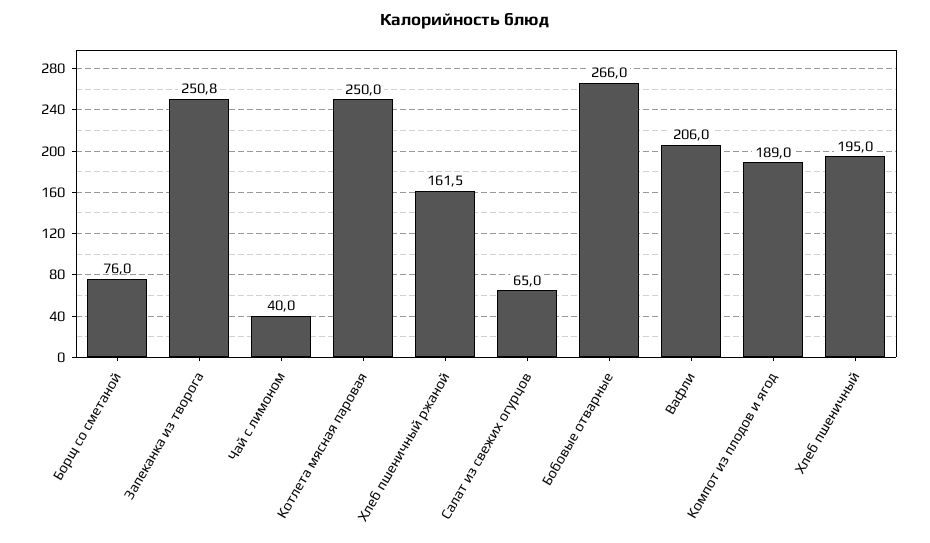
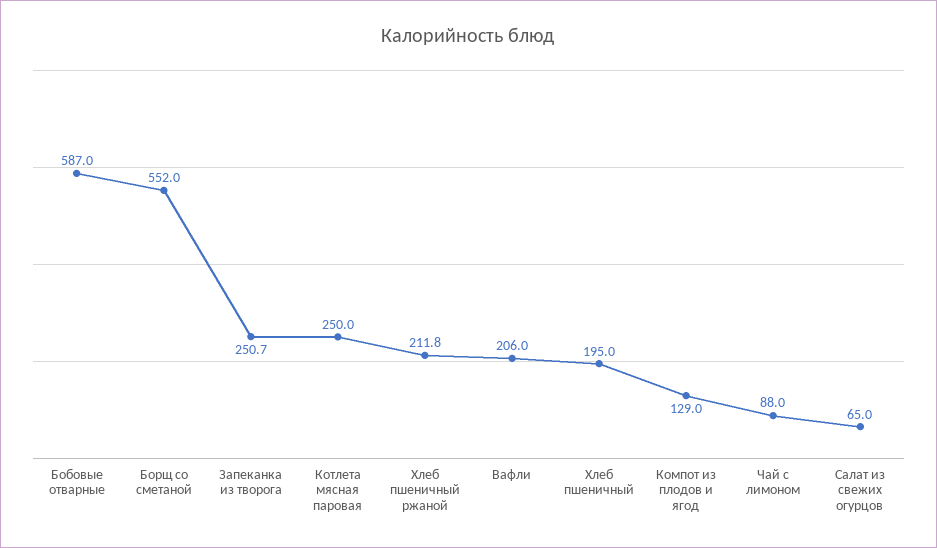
  {
-   "Борщ со сметаной": 76,
+   "Борщ со сметаной": 552,
-   "Запеканка из творога": 250.8,
+   "Запеканка из творога": 250.7,
-   "Чай с лимоном": 40,
+   "Чай с лимоном": 88,
    "Котлета мясная паровая": 250,
-   "Хлеб пшеничный ржаной": 161.5,
+   "Хлеб пшеничный ржаной": 211.8,
    "Салат из свежих огурцов": 65,
-   "Бобовые отварные": 266,
+   "Бобовые отварные": 587,
    "Вафли": 206,
-   "Компот из плодов и ягод": 189,
+   "Компот из плодов и ягод": 129,
    "Хлеб пшеничный": 195
  }

